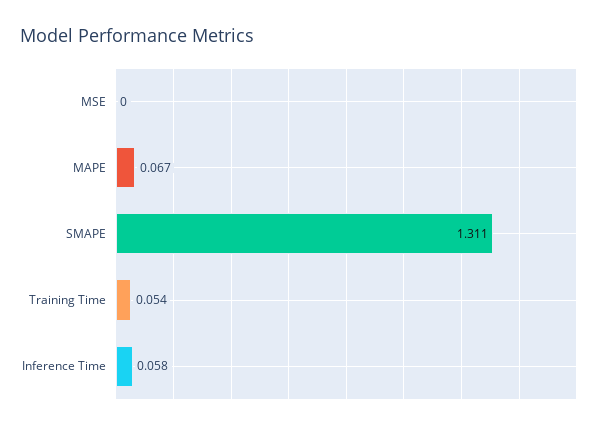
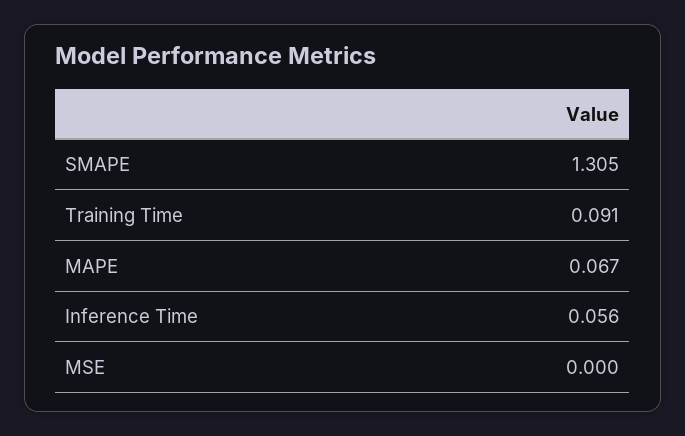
  {
    "MSE": 0,
    "MAPE": 0.067,
-   "SMAPE": 1.311,
+   "SMAPE": 1.305,
-   "Training Time": 0.054,
+   "Training Time": 0.091,
-   "Inference Time": 0.058
+   "Inference Time": 0.056
  }

